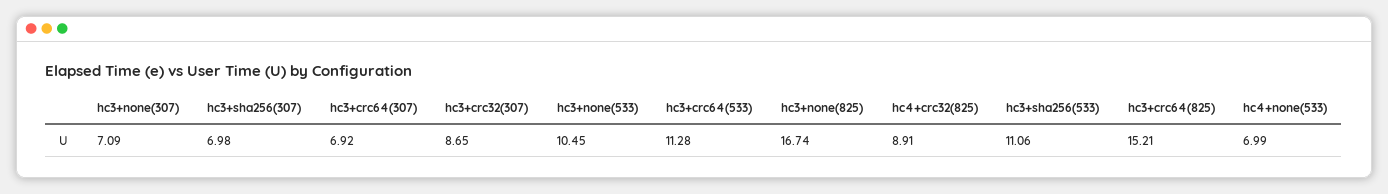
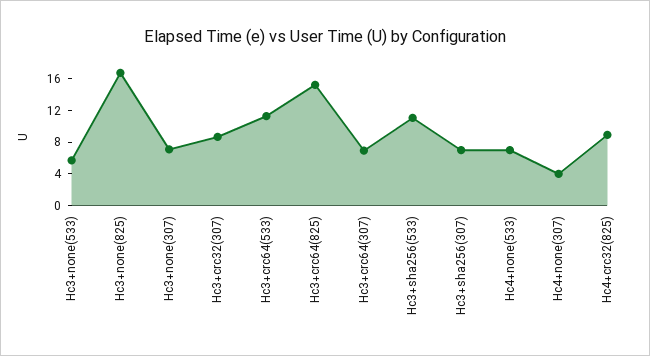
  {
    "hc3+none(307)": 7.09,
    "hc3+sha256(307)": 6.98,
    "hc3+crc64(307)": 6.92,
    "hc3+crc32(307)": 8.65,
-   "hc3+none(533)": 10.45,
+   "hc3+none(533)": 6,
    "hc3+crc64(533)": 11.28,
    "hc3+none(825)": 16.74,
    "hc4+crc32(825)": 8.91,
    "hc3+sha256(533)": 11.06,
    "hc3+crc64(825)": 15.21,
-   "hc4+none(533)": 6.99
+   "hc4+none(533)": 6.99,
+   "Hc4+none(307)": 4
  }

